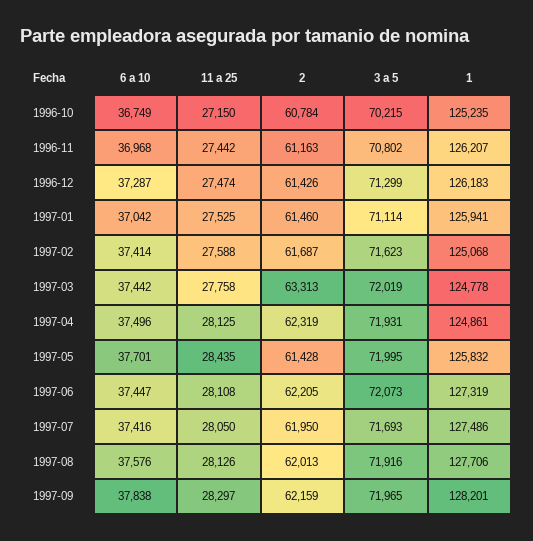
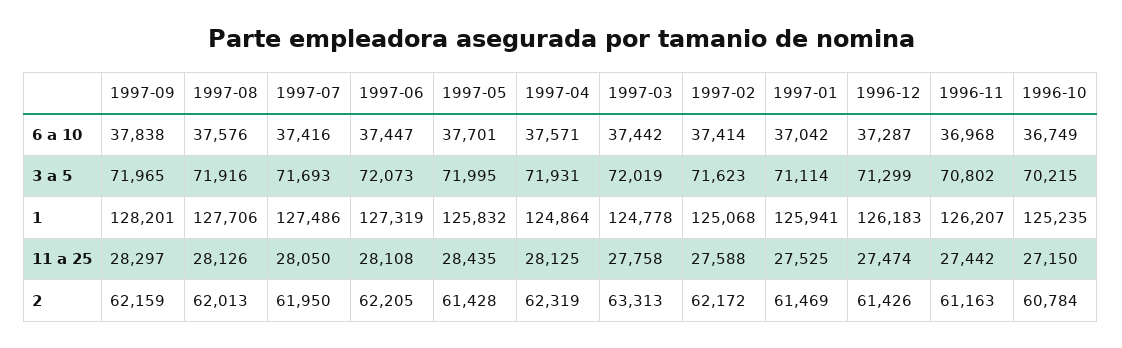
  {
    "6 a 10": {
      "1996-10": 36749,
      "1996-11": 36968,
      "1996-12": 37287,
      "1997-01": 37042,
      "1997-02": 37414,
      "1997-03": 37442,
-     "1997-04": 37496,
+     "1997-04": 37571,
      "1997-05": 37701,
      "1997-06": 37447,
      "1997-07": 37416,
      "1997-08": 37576,
      "1997-09": 37838
    },
    "11 a 25": {
      "1996-10": 27150,
      "1996-11": 27442,
      "1996-12": 27474,
      "1997-01": 27525,
      "1997-02": 27588,
      "1997-03": 27758,
      "1997-04": 28125,
      "1997-05": 28435,
      "1997-06": 28108,
      "1997-07": 28050,
      "1997-08": 28126,
      "1997-09": 28297
    },
    "2": {
      "1996-10": 60784,
      "1996-11": 61163,
      "1996-12": 61426,
-     "1997-01": 61460,
+     "1997-01": 61469,
-     "1997-02": 61687,
+     "1997-02": 62172,
      "1997-03": 63313,
      "1997-04": 62319,
      "1997-05": 61428,
      "1997-06": 62205,
      "1997-07": 61950,
      "1997-08": 62013,
      "1997-09": 62159
    },
    "3 a 5": {
      "1996-10": 70215,
      "1996-11": 70802,
      "1996-12": 71299,
      "1997-01": 71114,
      "1997-02": 71623,
      "1997-03": 72019,
      "1997-04": 71931,
      "1997-05": 71995,
      "1997-06": 72073,
      "1997-07": 71693,
      "1997-08": 71916,
      "1997-09": 71965
    },
    "1": {
      "1996-10": 125235,
      "1996-11": 126207,
      "1996-12": 126183,
      "1997-01": 125941,
      "1997-02": 125068,
      "1997-03": 124778,
-     "1997-04": 124861,
+     "1997-04": 124864,
      "1997-05": 125832,
      "1997-06": 127319,
      "1997-07": 127486,
      "1997-08": 127706,
      "1997-09": 128201
    }
  }

